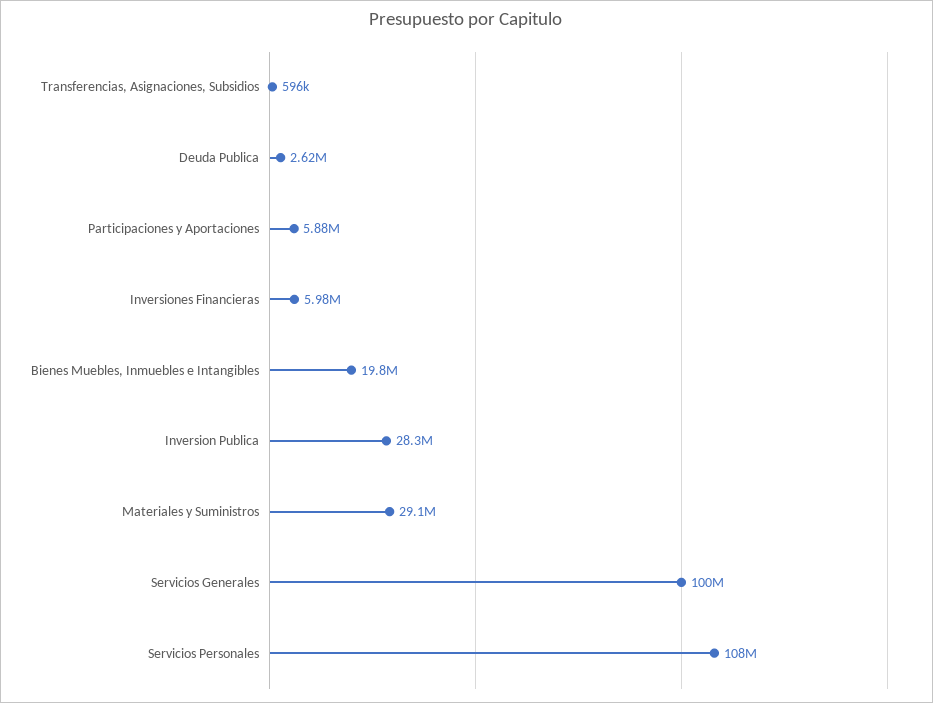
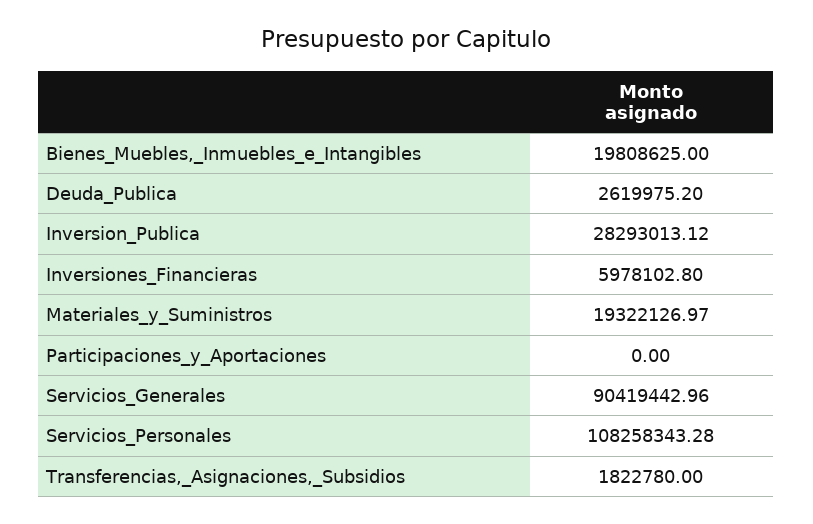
  {
-   "Transferencias, Asignaciones, Subsidios": 596000,
+   "Transferencias, Asignaciones, Subsidios": 1822780,
    "Deuda Publica": 2619975.2,
-   "Participaciones y Aportaciones": 5880000,
+   "Participaciones y Aportaciones": 0,
    "Inversiones Financieras": 5978102.8,
    "Bienes Muebles, Inmuebles e Intangibles": 19808625,
    "Inversion Publica": 28293013.12,
-   "Materiales y Suministros": 29100000,
+   "Materiales y Suministros": 19322126.97,
-   "Servicios Generales": 100000000,
+   "Servicios Generales": 90419442.96,
    "Servicios Personales": 108258343.28
  }

